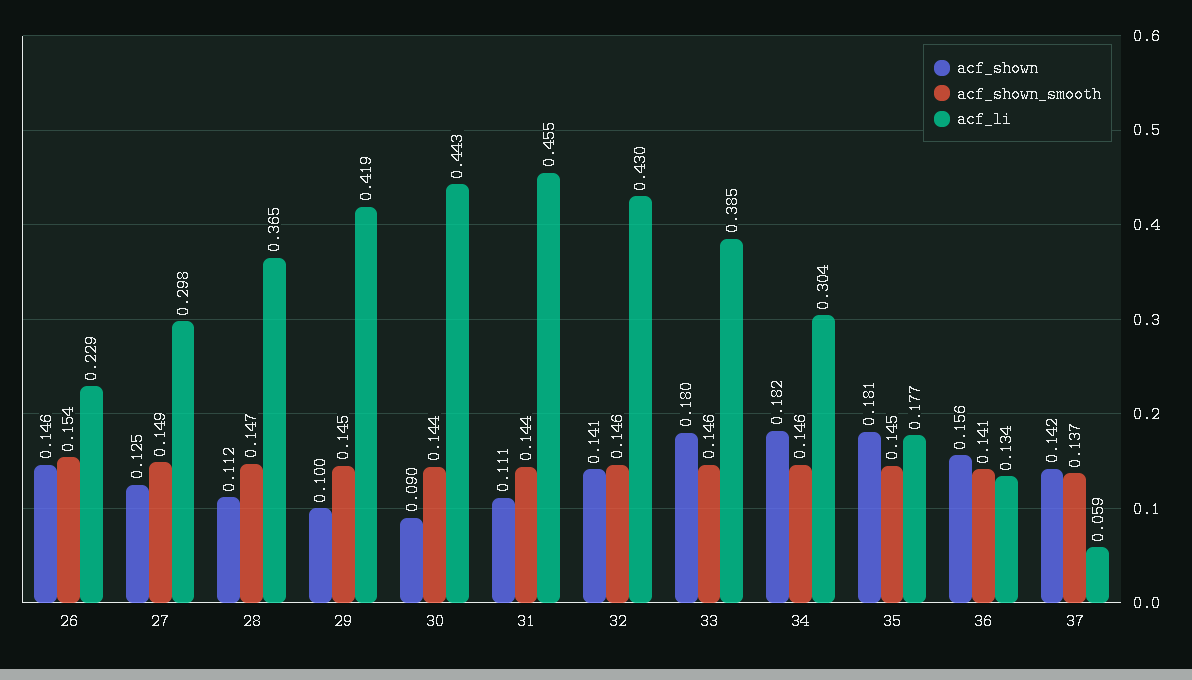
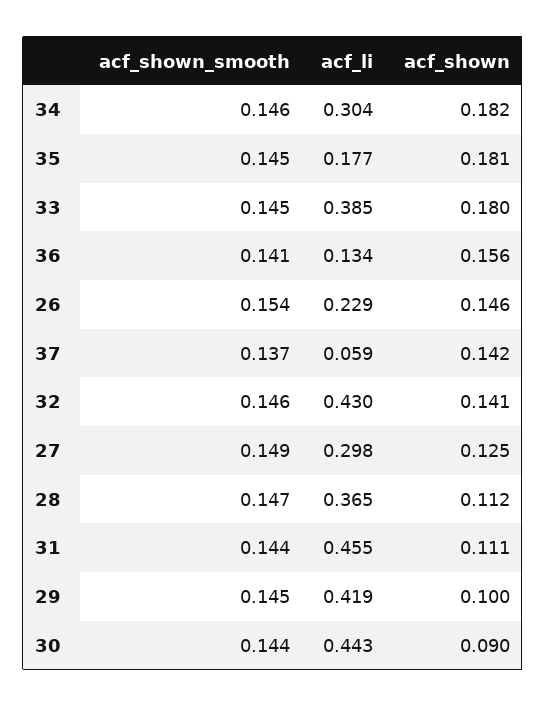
  {
    "acf_shown": {
      "26": 0.146,
      "27": 0.125,
      "28": 0.112,
      "29": 0.1,
      "30": 0.09,
      "31": 0.111,
      "32": 0.141,
      "33": 0.18,
      "34": 0.182,
      "35": 0.181,
      "36": 0.156,
      "37": 0.142
    },
    "acf_shown_smooth": {
      "26": 0.154,
      "27": 0.149,
      "28": 0.147,
      "29": 0.145,
      "30": 0.144,
      "31": 0.144,
      "32": 0.146,
-     "33": 0.146,
+     "33": 0.145,
      "34": 0.146,
      "35": 0.145,
      "36": 0.141,
      "37": 0.137
    },
    "acf_li": {
      "26": 0.229,
      "27": 0.298,
      "28": 0.365,
      "29": 0.419,
      "30": 0.443,
      "31": 0.455,
      "32": 0.43,
      "33": 0.385,
      "34": 0.304,
      "35": 0.177,
      "36": 0.134,
      "37": 0.059
    }
  }

